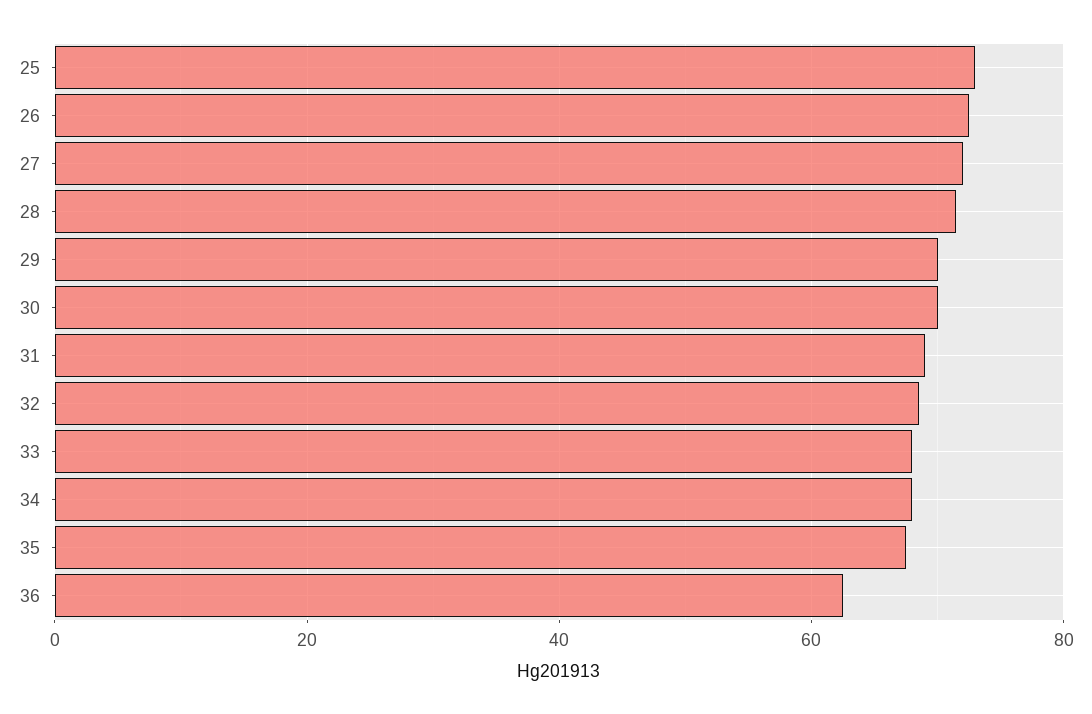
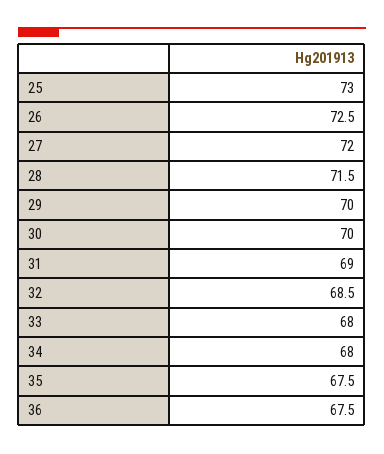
  {
    "25": 73,
    "26": 72.5,
    "27": 72,
    "28": 71.5,
    "29": 70,
    "30": 70,
    "31": 69,
    "32": 68.5,
    "33": 68,
    "34": 68,
    "35": 67.5,
-   "36": 62
+   "36": 67.5
  }

